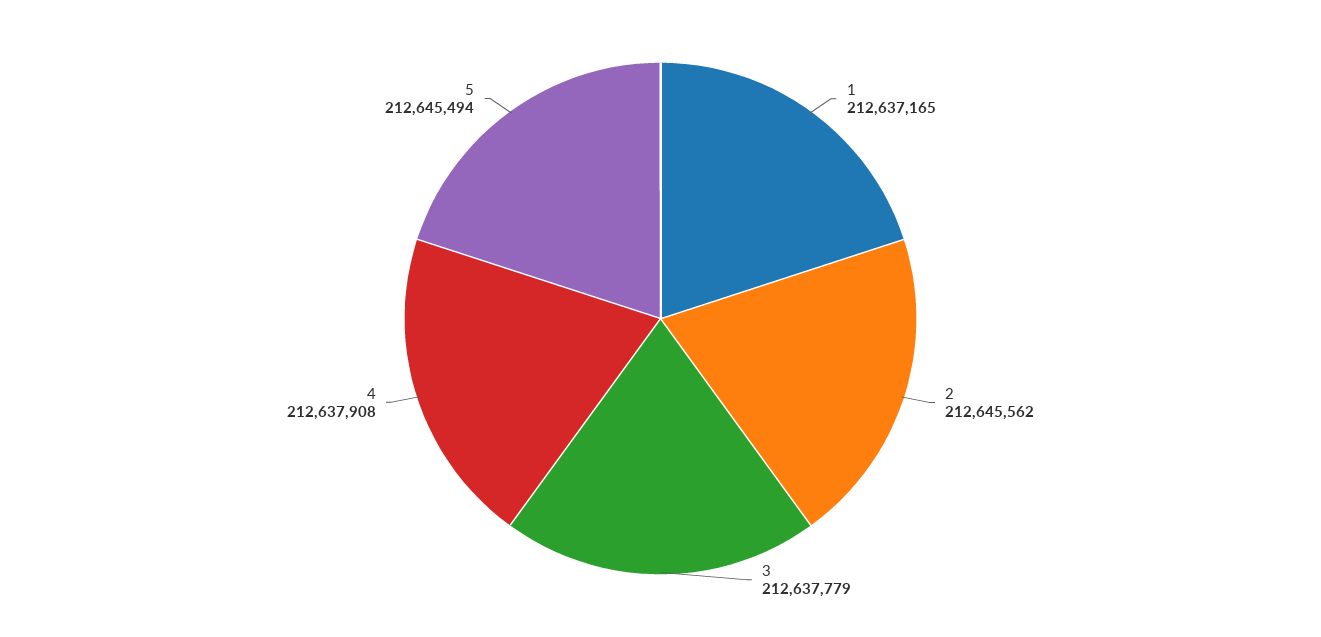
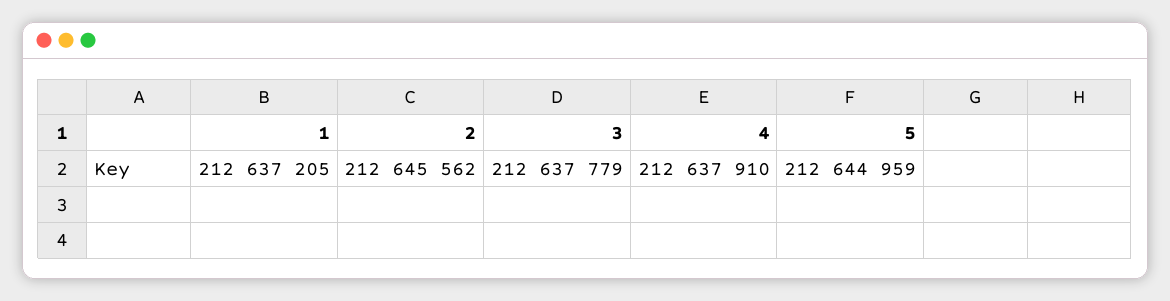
  {
-   "1": 212637165,
+   "1": 212637205,
    "2": 212645562,
    "3": 212637779,
-   "4": 212637908,
+   "4": 212637910,
-   "5": 212645494
+   "5": 212644959
  }

